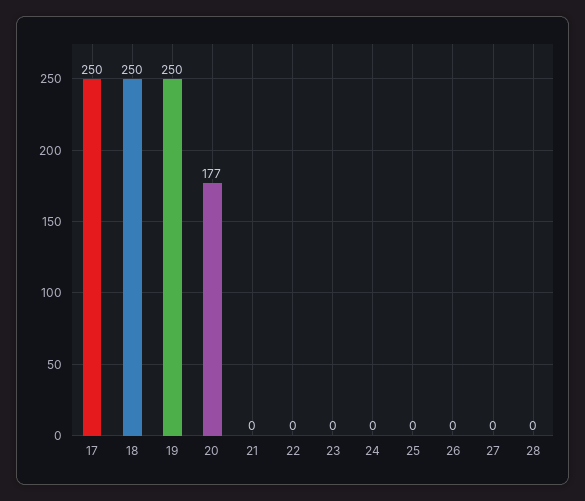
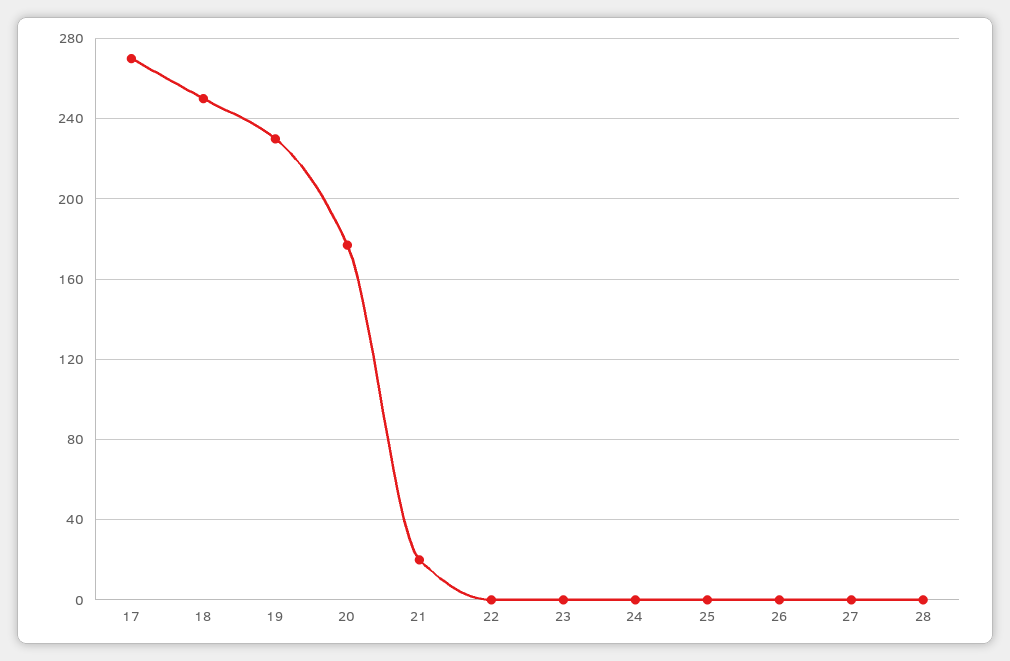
  {
-   "17": 250,
+   "17": 270,
    "18": 250,
-   "19": 250,
+   "19": 230,
    "20": 177,
-   "21": 0,
+   "21": 20,
    "22": 0,
    "23": 0,
    "24": 0,
    "25": 0,
    "26": 0,
    "27": 0,
    "28": 0
  }

